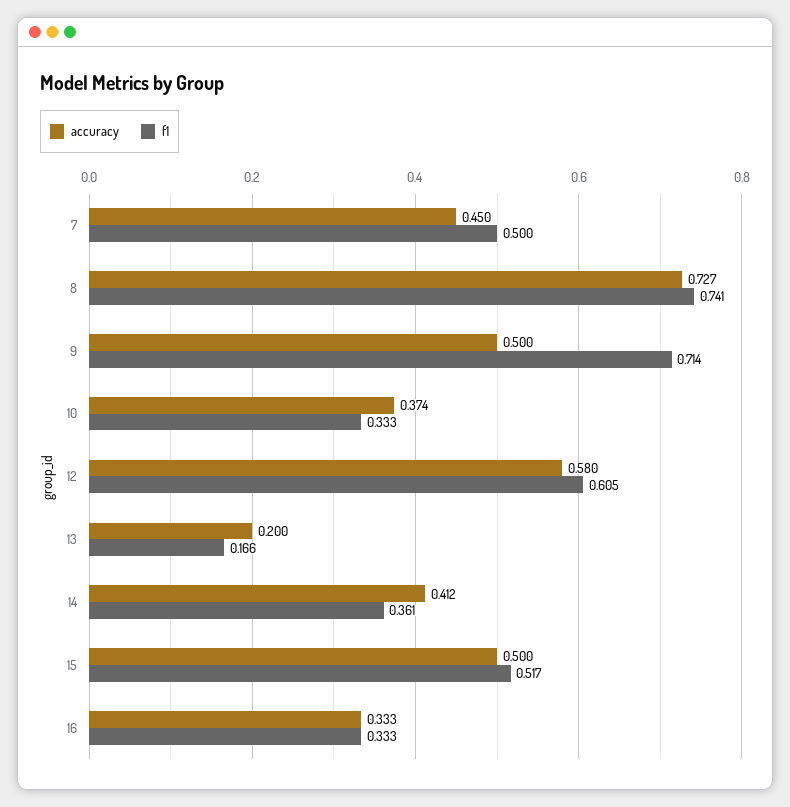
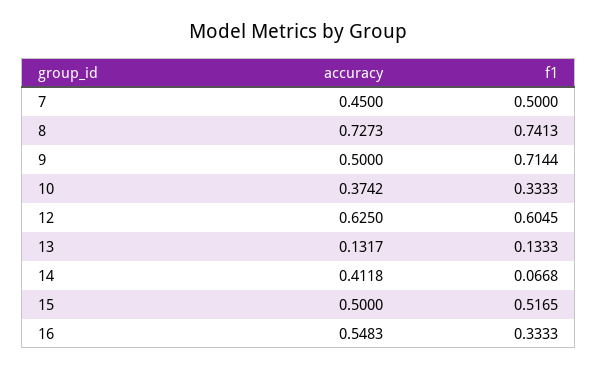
  {
    "accuracy": {
      "7": 0.45,
      "8": 0.7273,
      "9": 0.5,
      "10": 0.3742,
-     "12": 0.58,
+     "12": 0.625,
-     "13": 0.2,
+     "13": 0.1317,
      "14": 0.4118,
      "15": 0.5,
-     "16": 0.333
+     "16": 0.5483
    },
    "f1": {
      "7": 0.5,
      "8": 0.7413,
      "9": 0.7144,
      "10": 0.3333,
      "12": 0.6045,
-     "13": 0.166,
+     "13": 0.1333,
-     "14": 0.361,
+     "14": 0.0668,
      "15": 0.5165,
      "16": 0.3333
    }
  }

